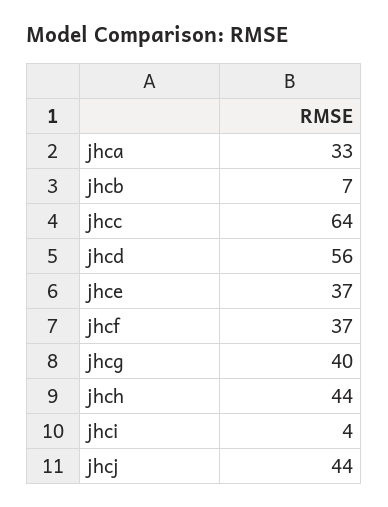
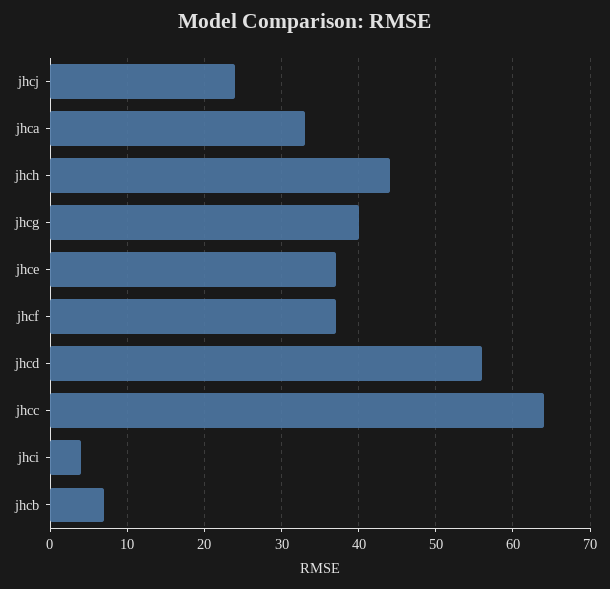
  {
    "jhca": 33,
    "jhcb": 7,
    "jhcc": 64,
    "jhcd": 56,
    "jhce": 37,
    "jhcf": 37,
    "jhcg": 40,
    "jhch": 44,
    "jhci": 4,
-   "jhcj": 44
+   "jhcj": 24
  }

